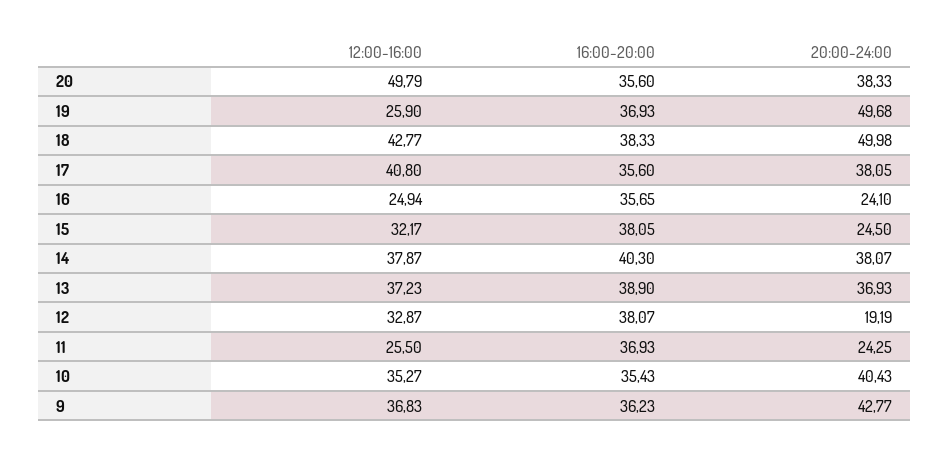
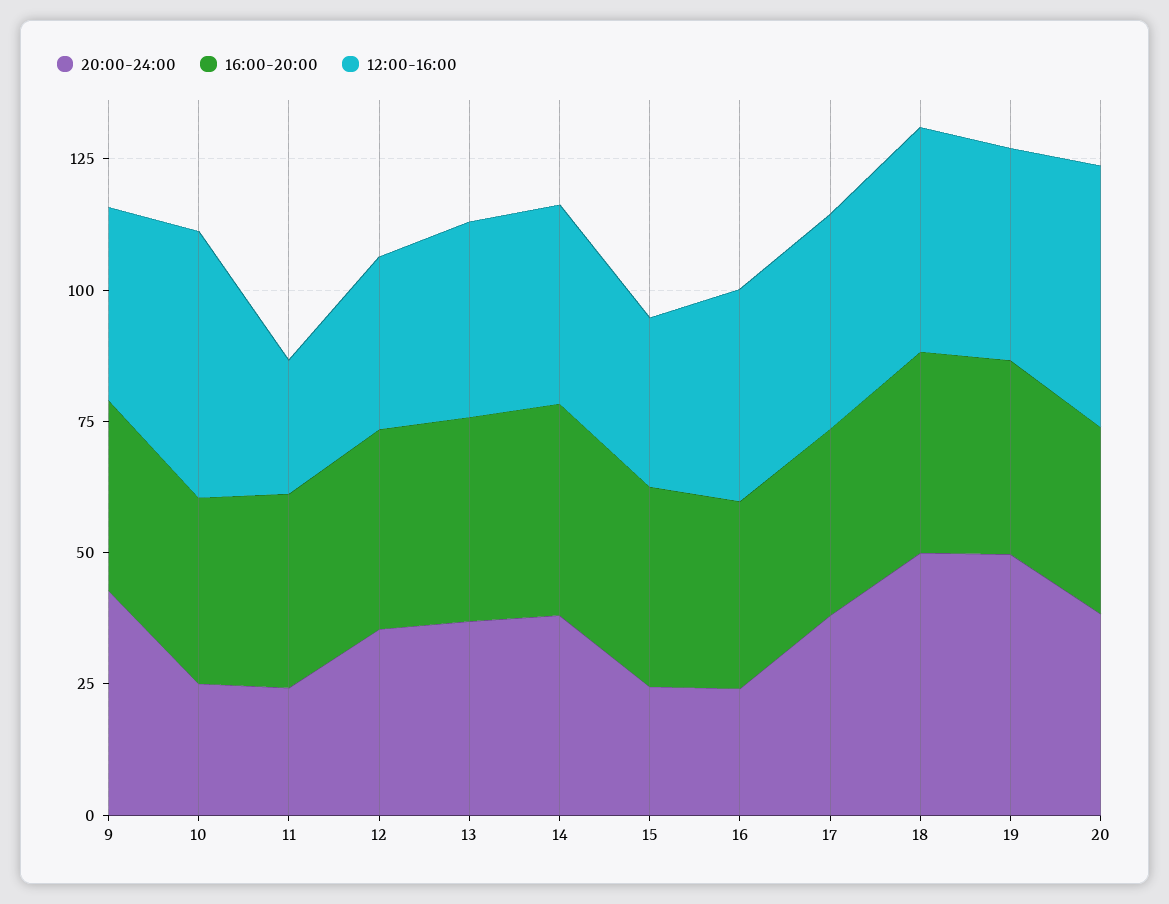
  {
    "12:00-16:00": {
      "20": 49.79,
-     "19": 25.9,
+     "19": 40,
      "18": 42.77,
      "17": 40.8,
-     "16": 24.94,
+     "16": 40,
      "15": 32.17,
      "14": 37.87,
      "13": 37.23,
      "12": 32.87,
      "11": 25.5,
-     "10": 35.27,
+     "10": 50,
      "9": 36.83
    },
    "16:00-20:00": {
      "20": 35.6,
      "19": 36.93,
      "18": 38.33,
      "17": 35.6,
      "16": 35.65,
      "15": 38.05,
      "14": 40.3,
      "13": 38.9,
      "12": 38.07,
      "11": 36.93,
      "10": 35.43,
      "9": 36.23
    },
    "20:00-24:00": {
      "20": 38.33,
      "19": 49.68,
      "18": 49.98,
      "17": 38.05,
      "16": 24.1,
      "15": 24.5,
      "14": 38.07,
      "13": 36.93,
-     "12": 19.19,
+     "12": 35,
      "11": 24.25,
-     "10": 40.43,
+     "10": 25,
      "9": 42.77
    }
  }

